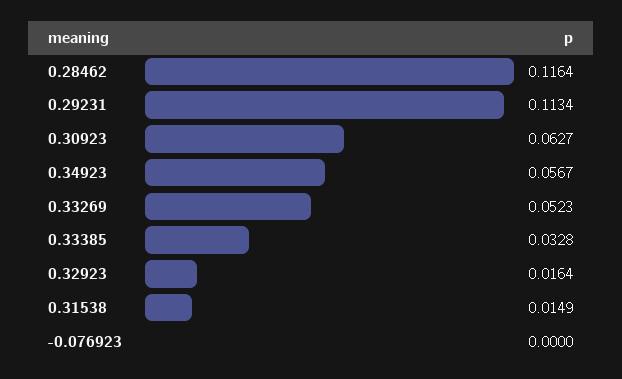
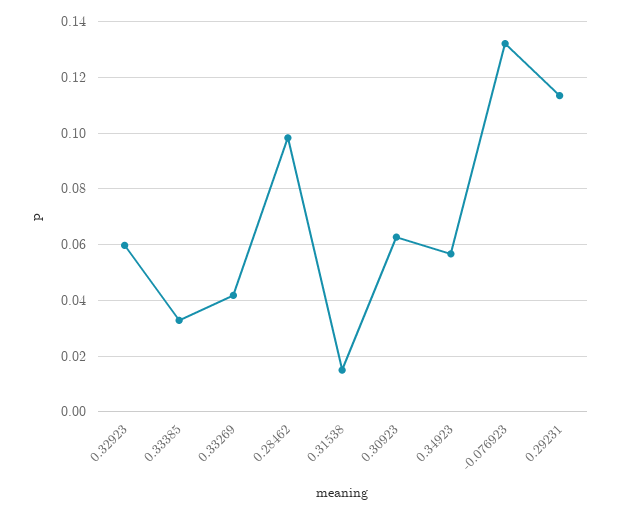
  {
-   "0.28462": 0.1164,
+   "0.28462": 0.0975,
    "0.29231": 0.1134,
    "0.30923": 0.0627,
    "0.34923": 0.0567,
-   "0.33269": 0.0523,
+   "0.33269": 0.0425,
    "0.33385": 0.0328,
-   "0.32923": 0.0164,
+   "0.32923": 0.06,
    "0.31538": 0.0149,
-   "-0.076923": 0
+   "-0.076923": 0.1325
  }

